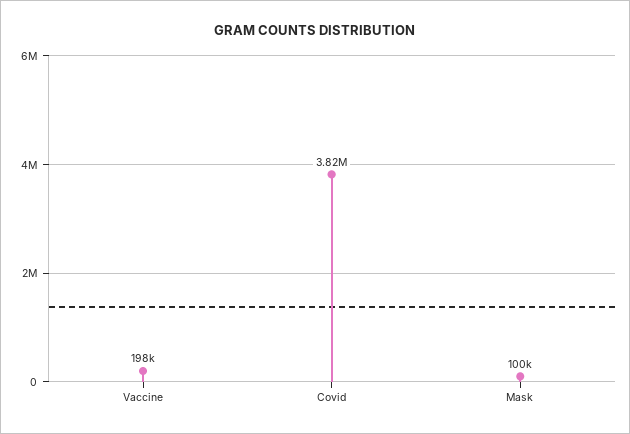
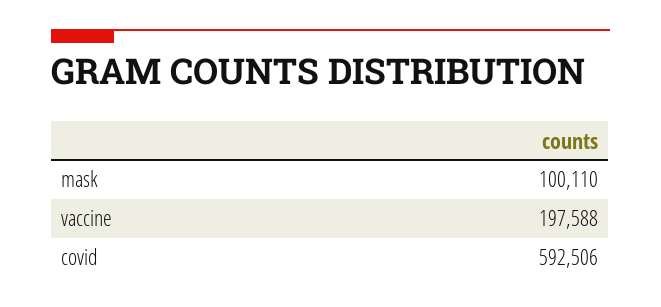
  {
    "Vaccine": 197588,
-   "Covid": 3820000,
+   "Covid": 592506,
    "Mask": 100110
  }

